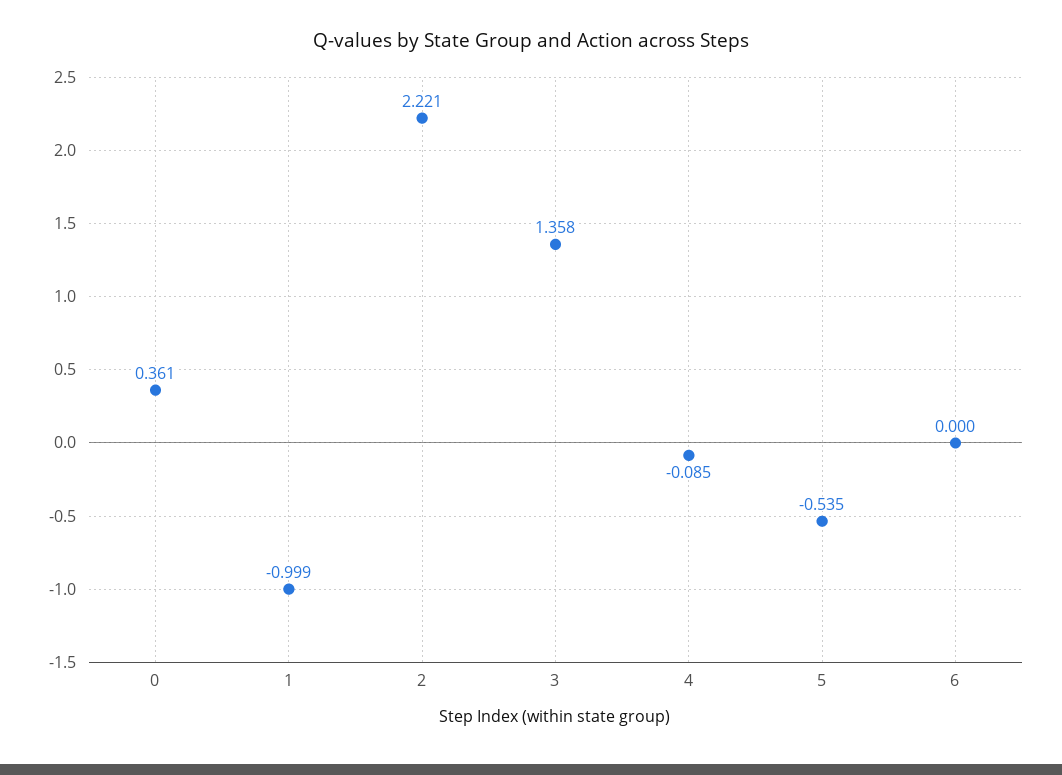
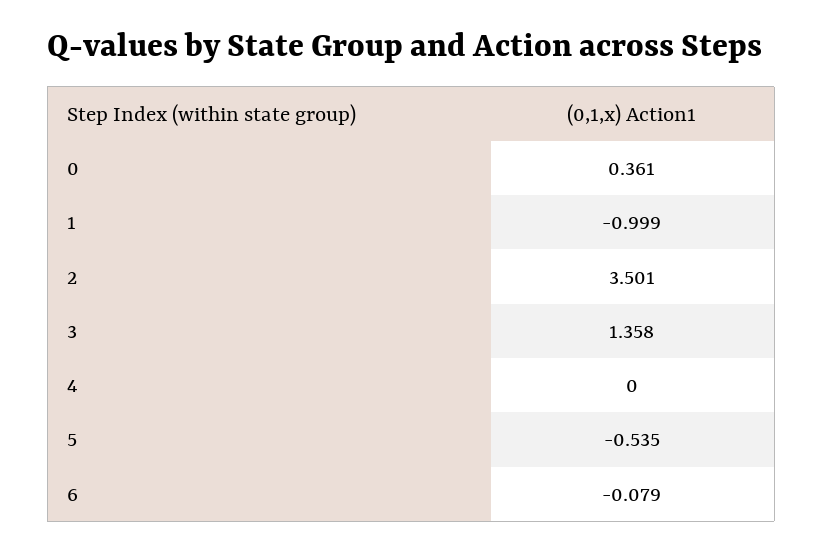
  {
    "0": 0.361,
    "1": -0.999,
-   "2": 2.221,
+   "2": 3.501,
    "3": 1.358,
-   "4": -0.085,
+   "4": 0,
    "5": -0.535,
-   "6": 0
+   "6": -0.079
  }

